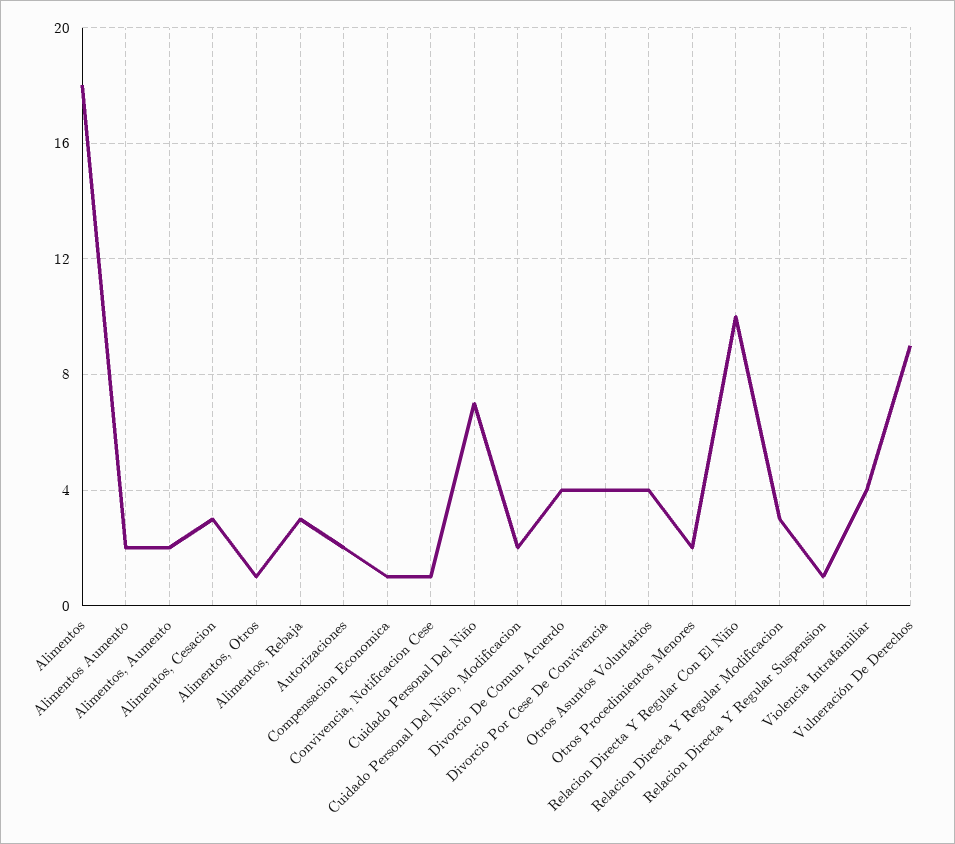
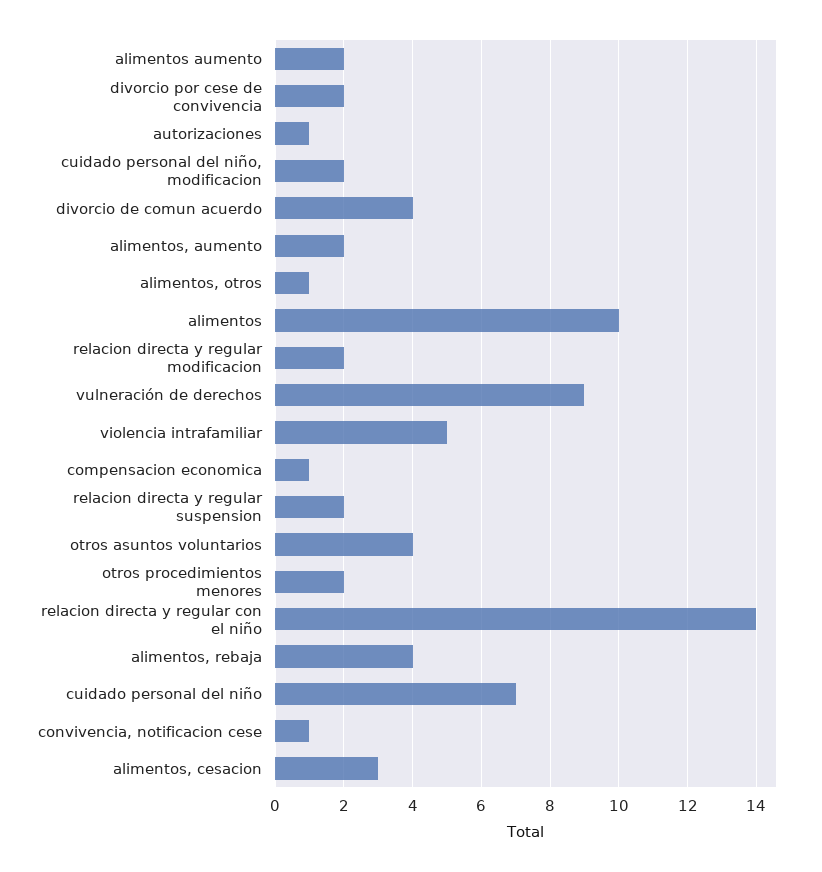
  {
-   "Alimentos": 18,
+   "Alimentos": 10,
    "Alimentos Aumento": 2,
    "Alimentos, Aumento": 2,
    "Alimentos, Cesacion": 3,
    "Alimentos, Otros": 1,
-   "Alimentos, Rebaja": 3,
+   "Alimentos, Rebaja": 4,
-   "Autorizaciones": 2,
+   "Autorizaciones": 1,
    "Compensacion Economica": 1,
    "Convivencia, Notificacion Cese": 1,
    "Cuidado Personal Del Niño": 7,
    "Cuidado Personal Del Niño, Modificacion": 2,
    "Divorcio De Comun Acuerdo": 4,
-   "Divorcio Por Cese De Convivencia": 4,
+   "Divorcio Por Cese De Convivencia": 2,
    "Otros Asuntos Voluntarios": 4,
    "Otros Procedimientos Menores": 2,
-   "Relacion Directa Y Regular Con El Niño": 10,
+   "Relacion Directa Y Regular Con El Niño": 14,
-   "Relacion Directa Y Regular Modificacion": 3,
+   "Relacion Directa Y Regular Modificacion": 2,
-   "Relacion Directa Y Regular Suspension": 1,
+   "Relacion Directa Y Regular Suspension": 2,
-   "Violencia Intrafamiliar": 4,
+   "Violencia Intrafamiliar": 5,
    "Vulneración De Derechos": 9
  }

